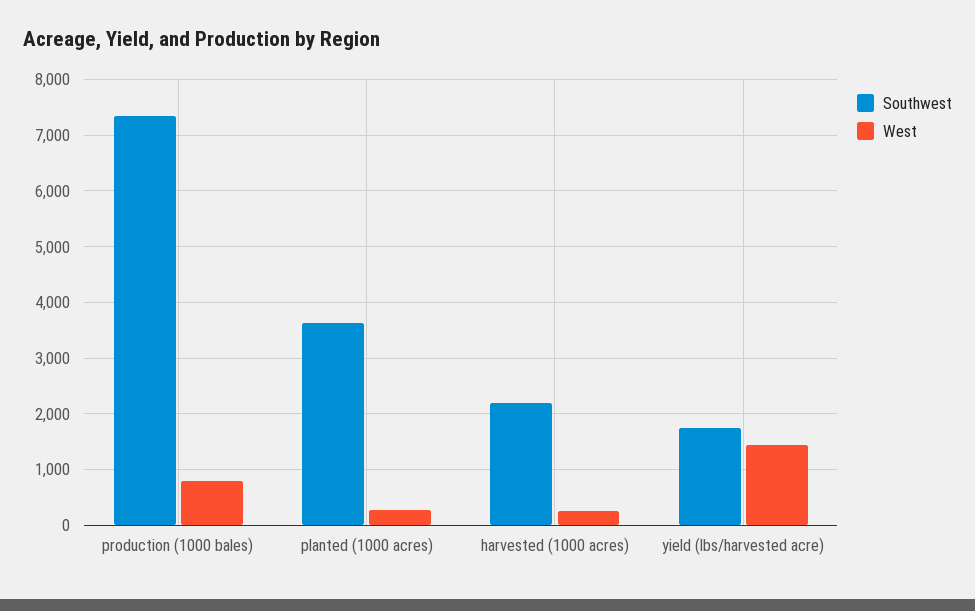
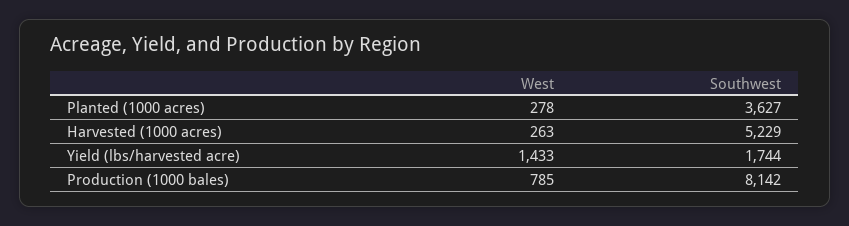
  {
    "Southwest": {
-     "production (1000 bales)": 7400,
+     "production (1000 bales)": 8142,
      "planted (1000 acres)": 3627,
-     "harvested (1000 acres)": 2200,
+     "harvested (1000 acres)": 5229,
      "yield (lbs/harvested acre)": 1744
    },
    "West": {
      "production (1000 bales)": 785,
      "planted (1000 acres)": 278,
      "harvested (1000 acres)": 263,
      "yield (lbs/harvested acre)": 1433
    }
  }

